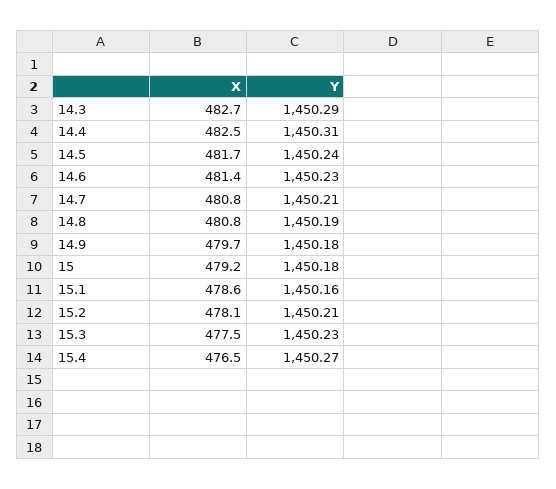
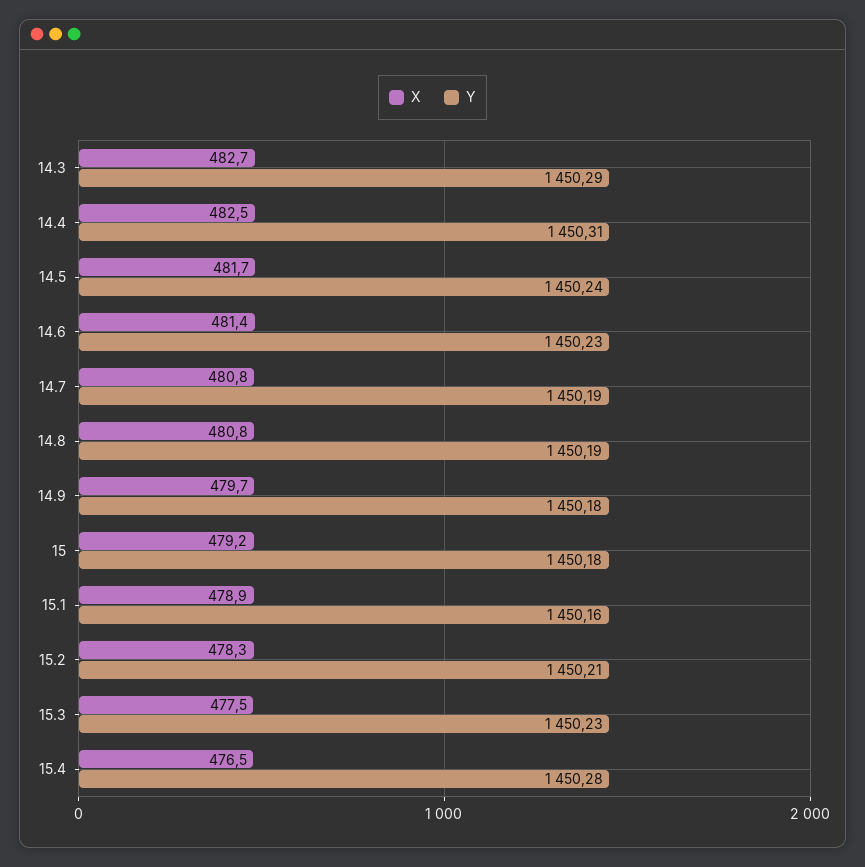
  {
    "X": {
      "14.3": 482.7,
      "14.4": 482.5,
      "14.5": 481.7,
      "14.6": 481.4,
      "14.7": 480.8,
      "14.8": 480.8,
      "14.9": 479.7,
      "15": 479.2,
-     "15.1": 478.6,
+     "15.1": 478.9,
-     "15.2": 478.1,
+     "15.2": 478.3,
      "15.3": 477.5,
      "15.4": 476.5
    },
    "Y": {
      "14.3": 1450.29,
      "14.4": 1450.31,
      "14.5": 1450.24,
      "14.6": 1450.23,
-     "14.7": 1450.21,
+     "14.7": 1450.19,
      "14.8": 1450.19,
      "14.9": 1450.18,
      "15": 1450.18,
      "15.1": 1450.16,
      "15.2": 1450.21,
      "15.3": 1450.23,
-     "15.4": 1450.27
+     "15.4": 1450.28
    }
  }

